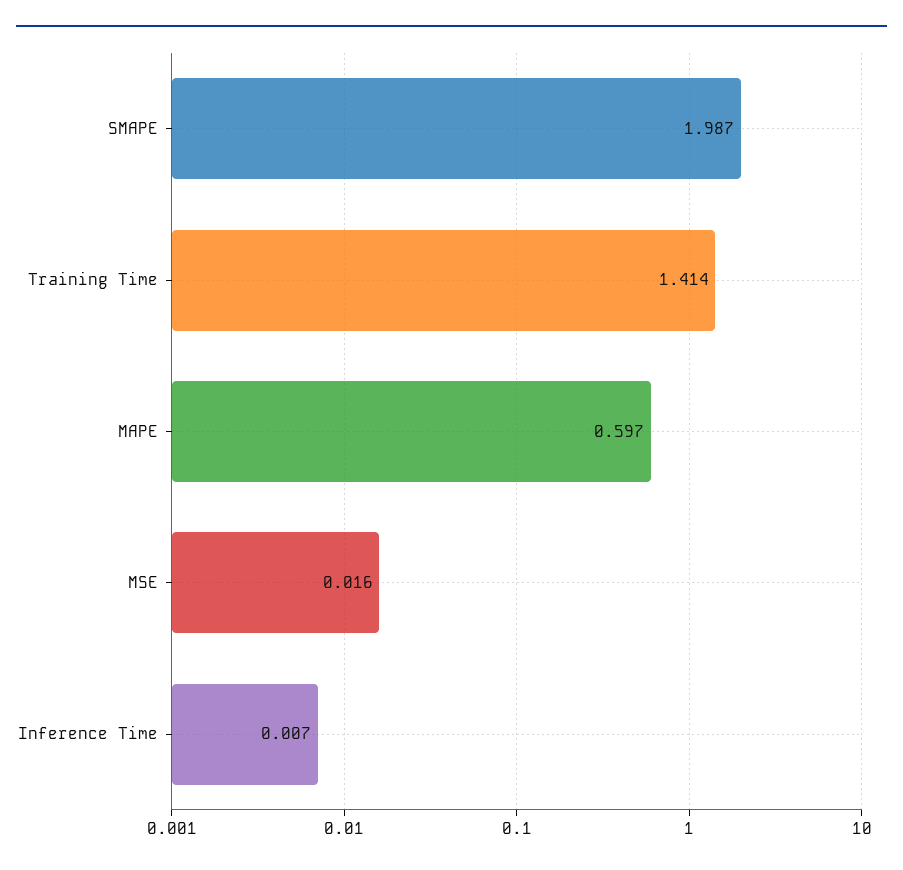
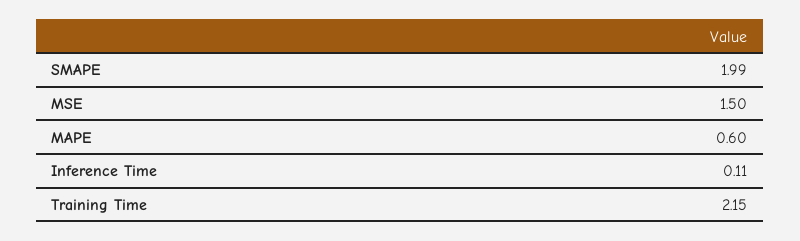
  {
    "SMAPE": 1.987,
-   "Training Time": 1.414,
+   "Training Time": 2.15,
    "MAPE": 0.597,
-   "MSE": 0.016,
+   "MSE": 1.5,
-   "Inference Time": 0.007
+   "Inference Time": 0.11
  }

